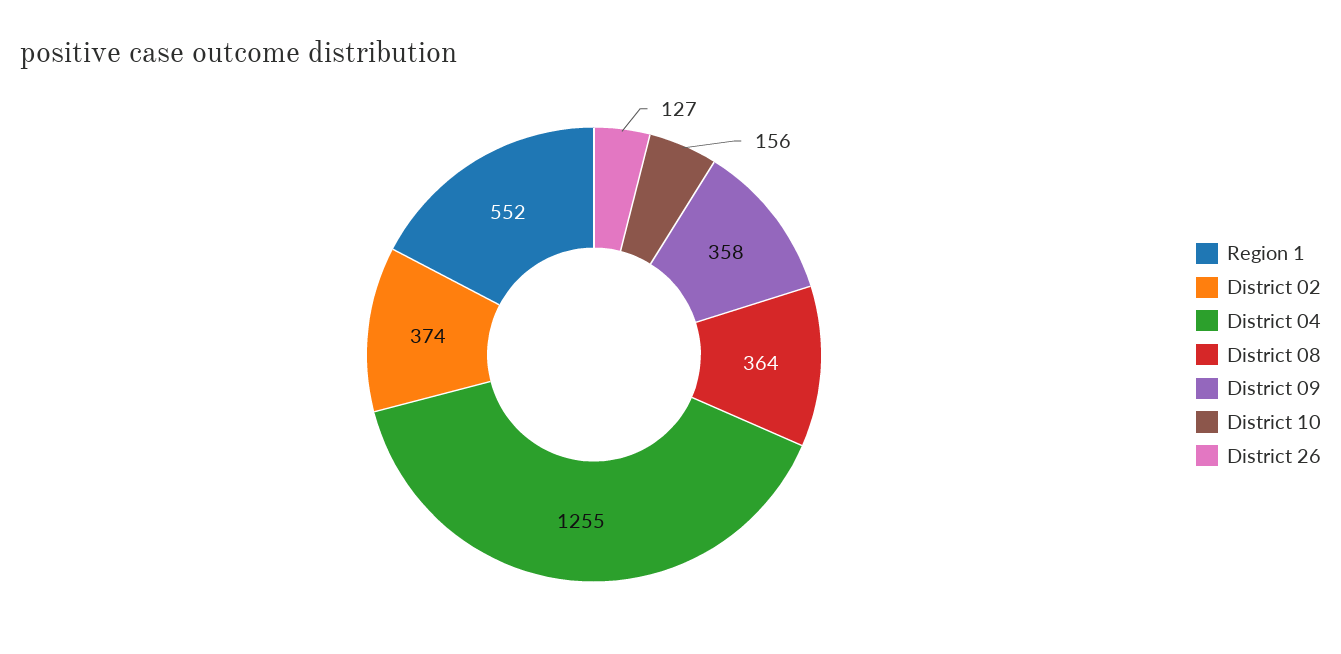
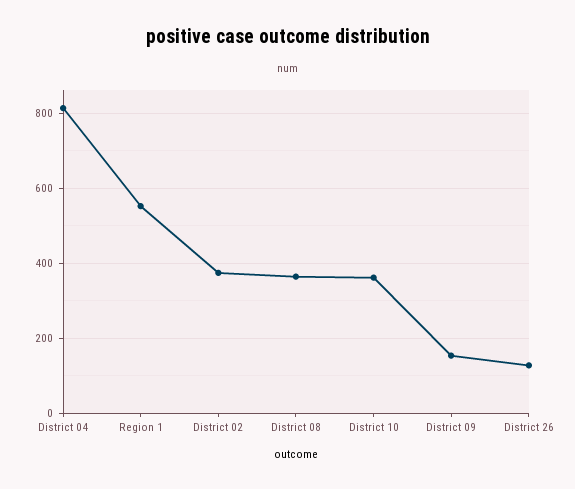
  {
    "Region 1": 552,
    "District 02": 374,
-   "District 04": 1255,
+   "District 04": 820,
    "District 08": 364,
-   "District 09": 358,
+   "District 09": 160,
-   "District 10": 156,
+   "District 10": 360,
    "District 26": 127
  }

